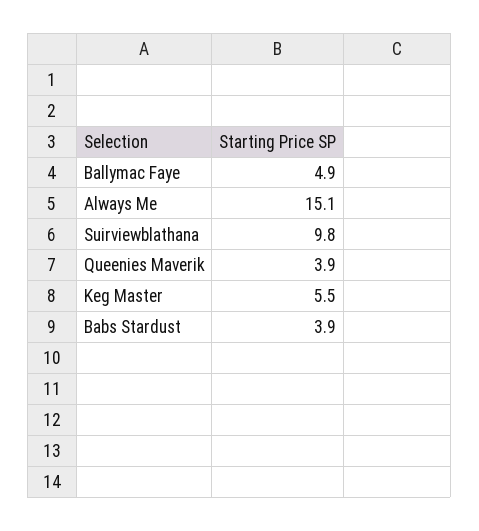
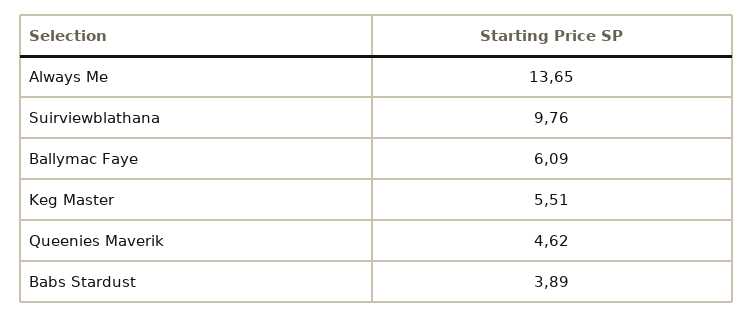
  {
-   "Ballymac Faye": 4.9,
+   "Ballymac Faye": 6.09,
-   "Always Me": 15.1,
+   "Always Me": 13.65,
    "Suirviewblathana": 9.76,
-   "Queenies Maverik": 3.9,
+   "Queenies Maverik": 4.62,
    "Keg Master": 5.51,
    "Babs Stardust": 3.89
  }

